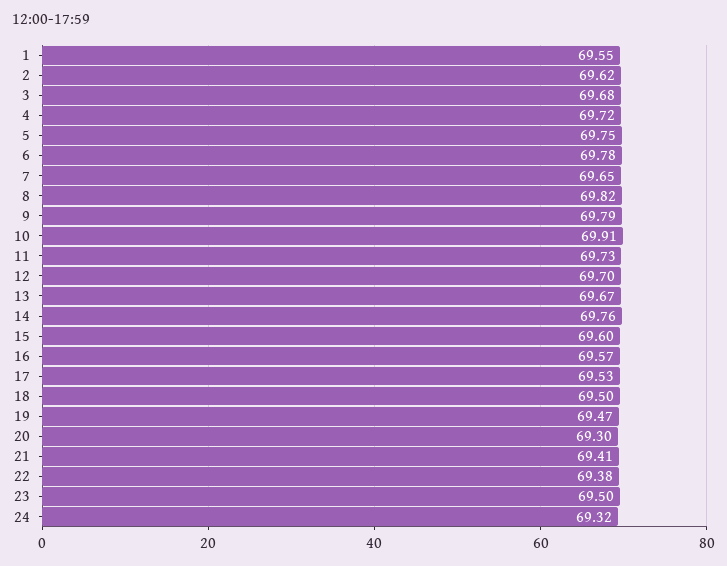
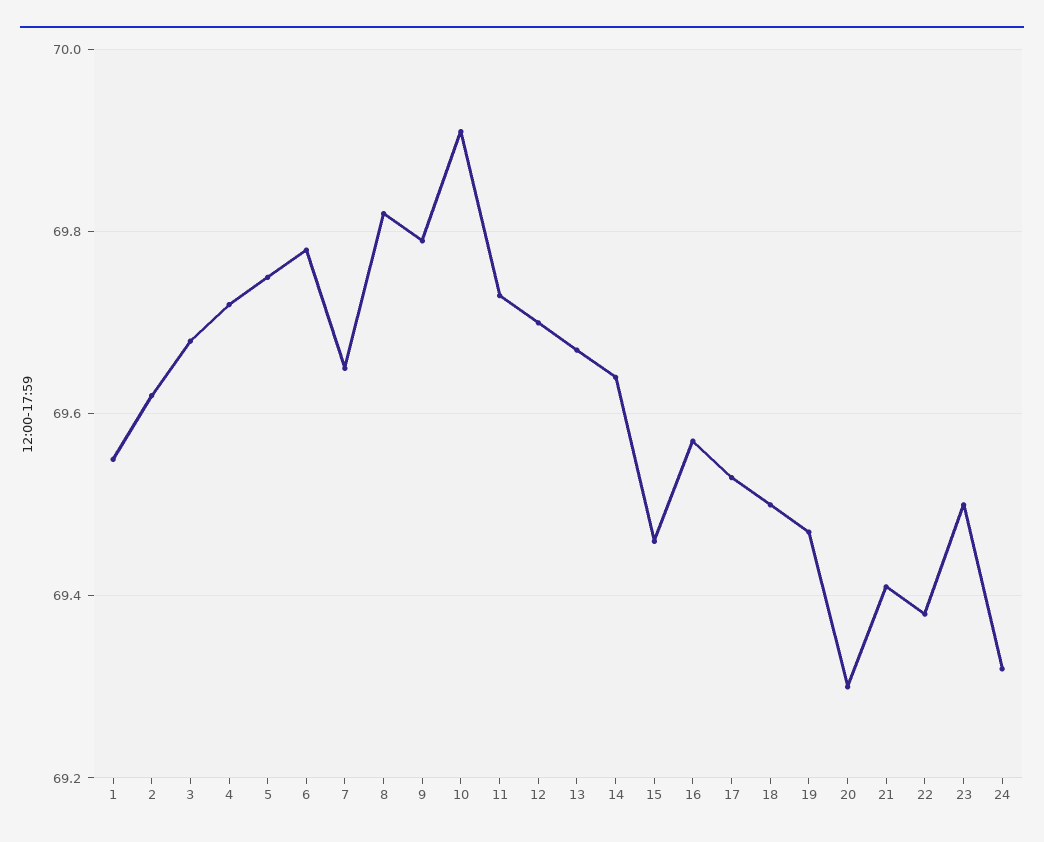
  {
    "1": 69.55,
    "2": 69.62,
    "3": 69.68,
    "4": 69.72,
    "5": 69.75,
    "6": 69.78,
    "7": 69.65,
    "8": 69.82,
    "9": 69.79,
    "10": 69.91,
    "11": 69.73,
    "12": 69.7,
    "13": 69.67,
-   "14": 69.76,
+   "14": 69.65,
-   "15": 69.6,
+   "15": 69.45,
    "16": 69.57,
    "17": 69.53,
    "18": 69.5,
    "19": 69.47,
    "20": 69.3,
    "21": 69.41,
    "22": 69.38,
    "23": 69.5,
    "24": 69.32
  }

